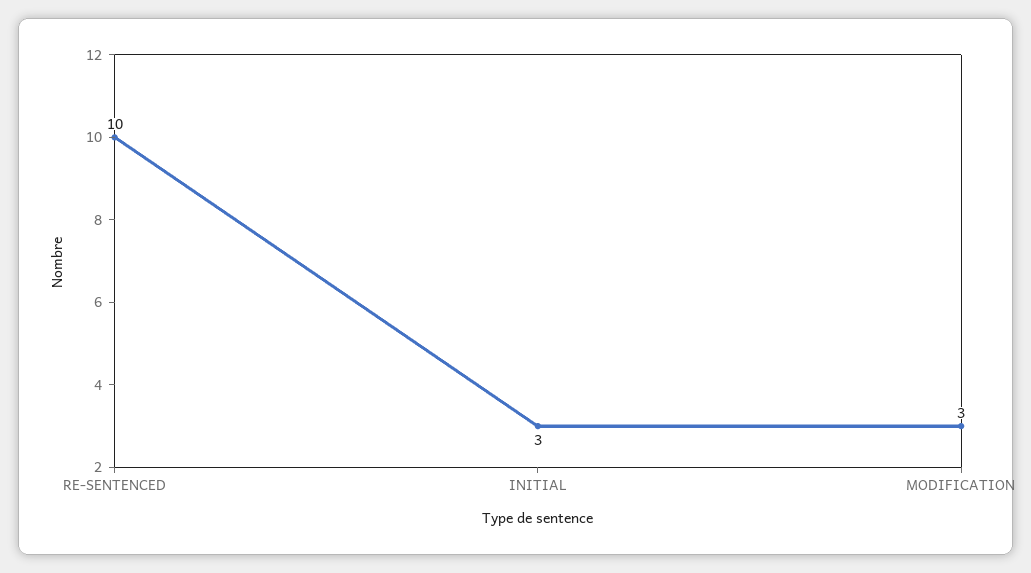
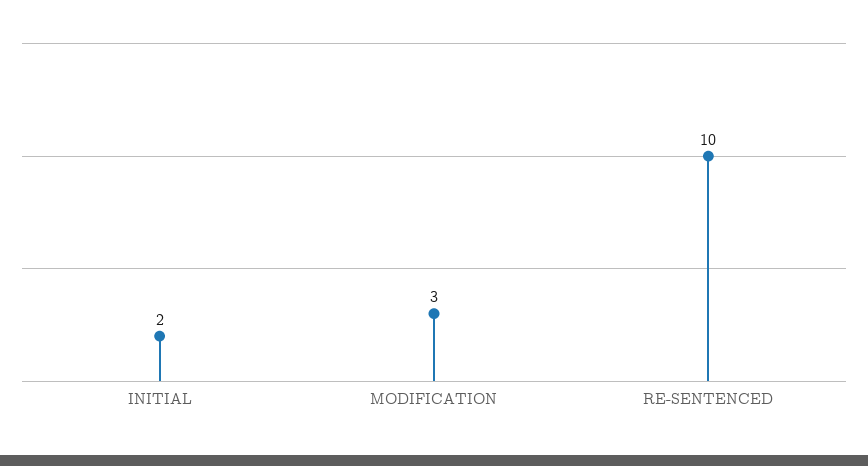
  {
    "RE-SENTENCED": 10,
-   "INITIAL": 3,
+   "INITIAL": 2,
    "MODIFICATION": 3
  }

